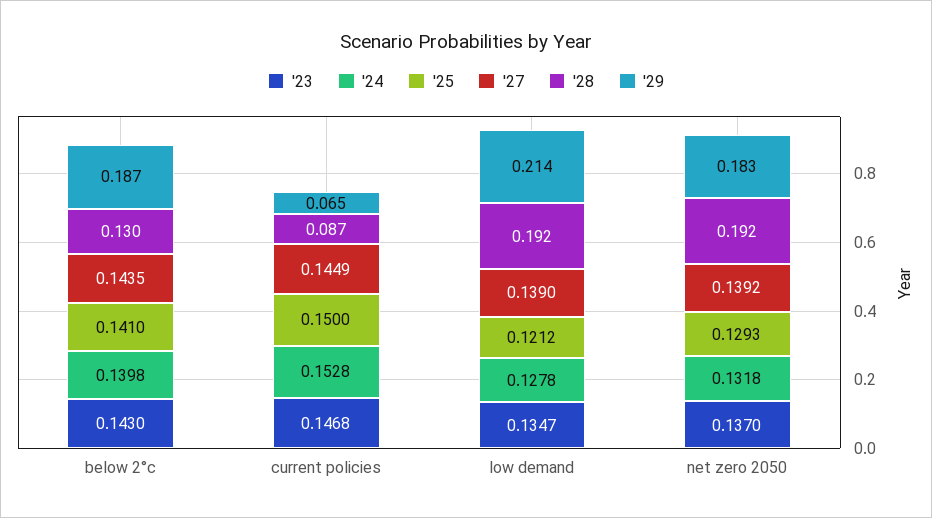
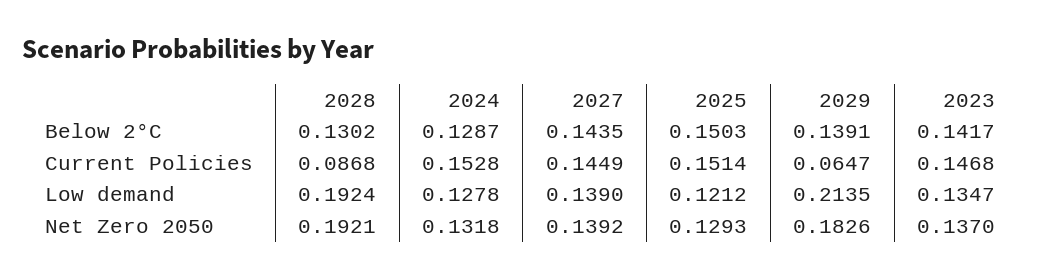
  {
    "'23": {
-     "below 2°c": 0.143,
+     "below 2°c": 0.1417,
      "current policies": 0.1468,
      "low demand": 0.1347,
      "net zero 2050": 0.137
    },
    "'24": {
-     "below 2°c": 0.1398,
+     "below 2°c": 0.1287,
      "current policies": 0.1528,
      "low demand": 0.1278,
      "net zero 2050": 0.1318
    },
    "'25": {
-     "below 2°c": 0.141,
+     "below 2°c": 0.1503,
-     "current policies": 0.15,
+     "current policies": 0.1514,
      "low demand": 0.1212,
      "net zero 2050": 0.1293
    },
    "'27": {
      "below 2°c": 0.1435,
      "current policies": 0.1449,
      "low demand": 0.139,
      "net zero 2050": 0.1392
    },
    "'28": {
      "below 2°c": 0.1302,
      "current policies": 0.0868,
      "low demand": 0.1924,
      "net zero 2050": 0.1921
    },
    "'29": {
-     "below 2°c": 0.187,
+     "below 2°c": 0.1391,
      "current policies": 0.0647,
      "low demand": 0.2135,
      "net zero 2050": 0.1826
    }
  }

